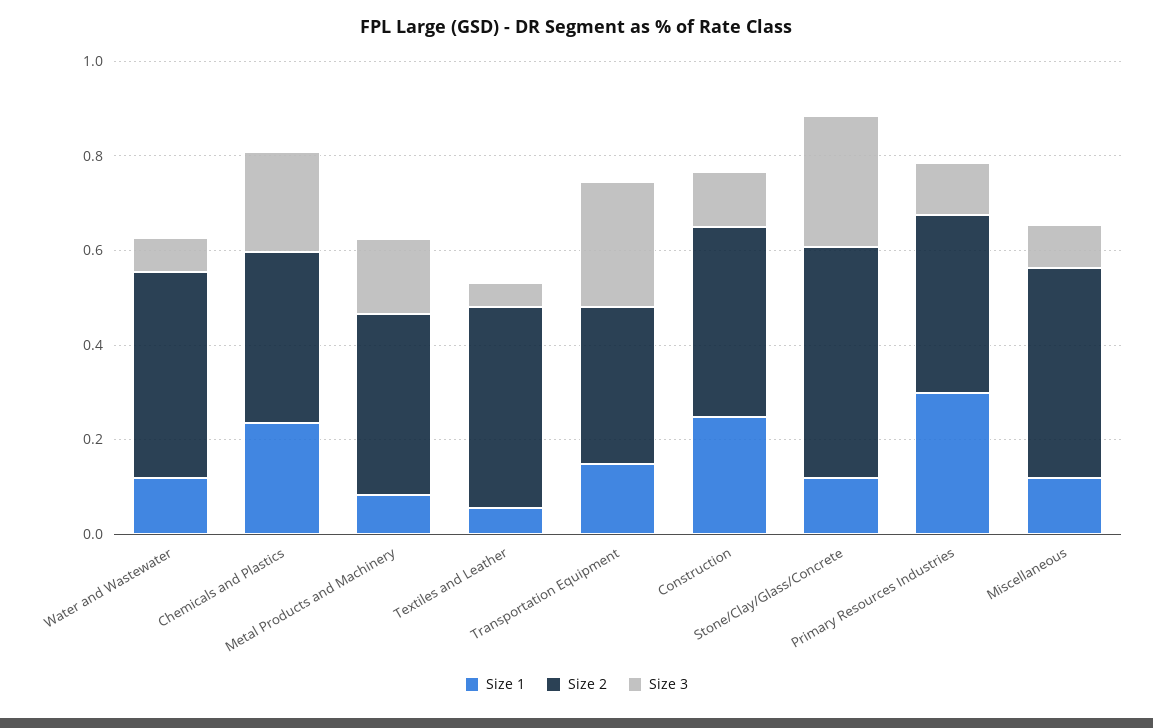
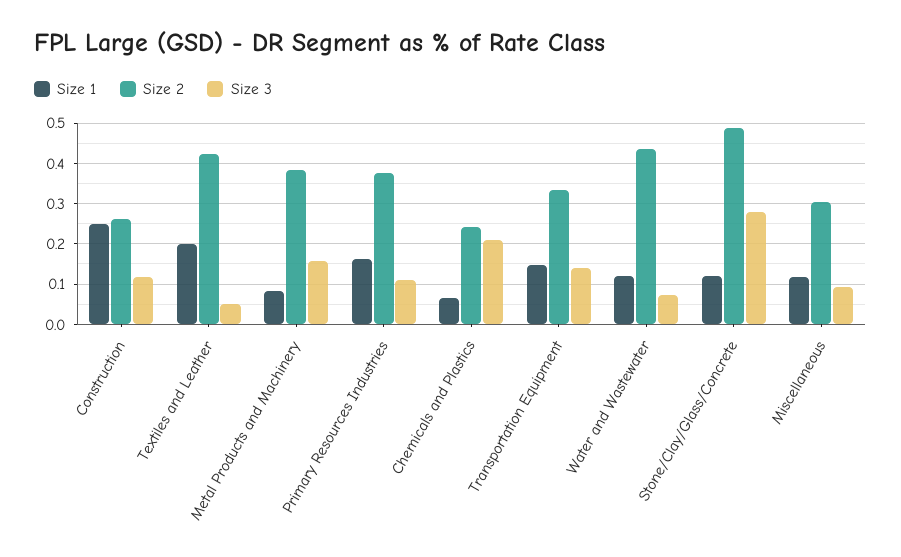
  {
    "Size 1": {
      "Water and Wastewater": 0.12,
-     "Chemicals and Plastics": 0.25,
+     "Chemicals and Plastics": 0.06,
      "Metal Products and Machinery": 0.08,
-     "Textiles and Leather": 0.05,
+     "Textiles and Leather": 0.2,
      "Transportation Equipment": 0.14,
      "Construction": 0.24,
      "Stone/Clay/Glass/Concrete": 0.12,
-     "Primary Resources Industries": 0.3,
+     "Primary Resources Industries": 0.16,
      "Miscellaneous": 0.12
    },
    "Size 2": {
      "Water and Wastewater": 0.44,
-     "Chemicals and Plastics": 0.35,
+     "Chemicals and Plastics": 0.24,
      "Metal Products and Machinery": 0.38,
      "Textiles and Leather": 0.42,
      "Transportation Equipment": 0.34,
-     "Construction": 0.4,
+     "Construction": 0.26,
      "Stone/Clay/Glass/Concrete": 0.48,
      "Primary Resources Industries": 0.38,
-     "Miscellaneous": 0.45
+     "Miscellaneous": 0.3
    },
    "Size 3": {
      "Water and Wastewater": 0.08,
      "Chemicals and Plastics": 0.22,
      "Metal Products and Machinery": 0.16,
      "Textiles and Leather": 0.06,
-     "Transportation Equipment": 0.25,
+     "Transportation Equipment": 0.14,
      "Construction": 0.12,
      "Stone/Clay/Glass/Concrete": 0.28,
      "Primary Resources Industries": 0.12,
      "Miscellaneous": 0.1
    }
  }

